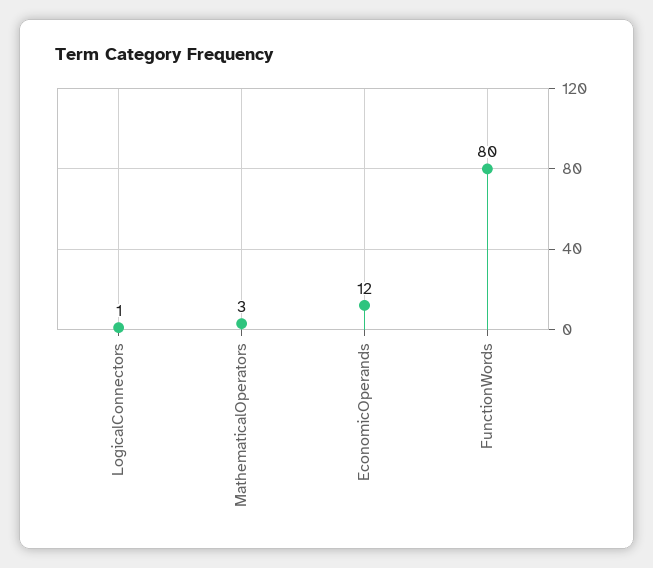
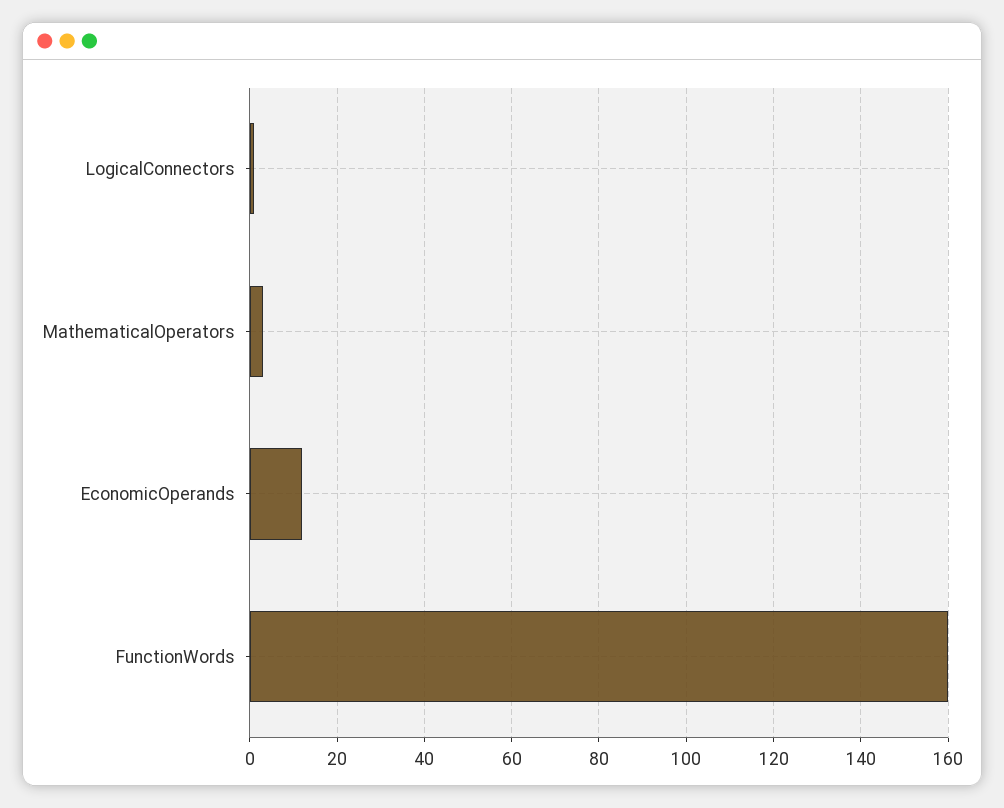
  {
    "LogicalConnectors": 1,
    "MathematicalOperators": 3,
    "EconomicOperands": 12,
-   "FunctionWords": 80
+   "FunctionWords": 160
  }

